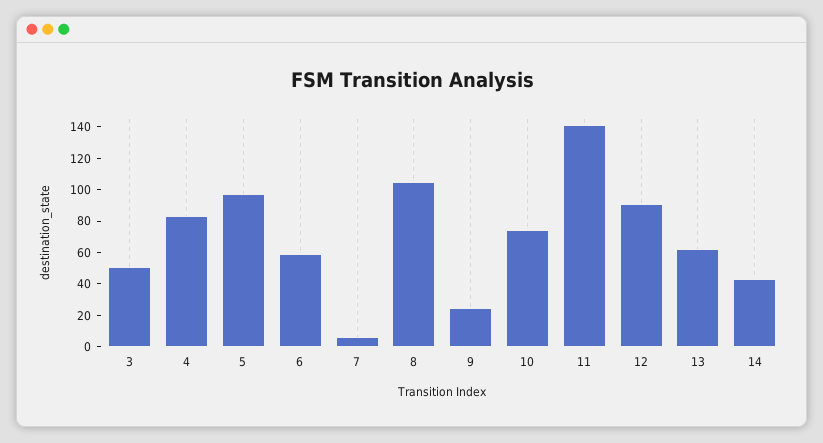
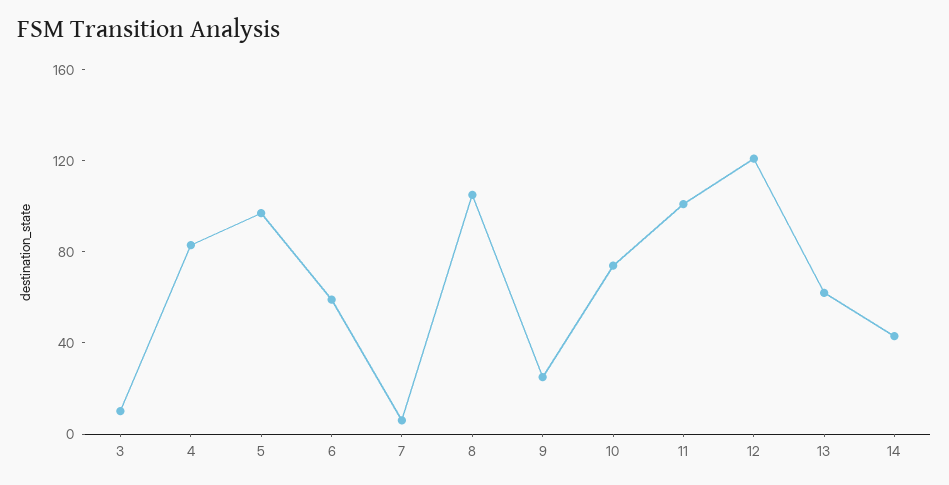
  {
-   "3": 50,
+   "3": 10,
    "4": 80,
    "5": 100,
    "6": 60,
    "7": 10,
    "8": 110,
    "9": 30,
    "10": 70,
-   "11": 140,
+   "11": 100,
-   "12": 90,
+   "12": 120,
    "13": 60,
    "14": 40
  }

